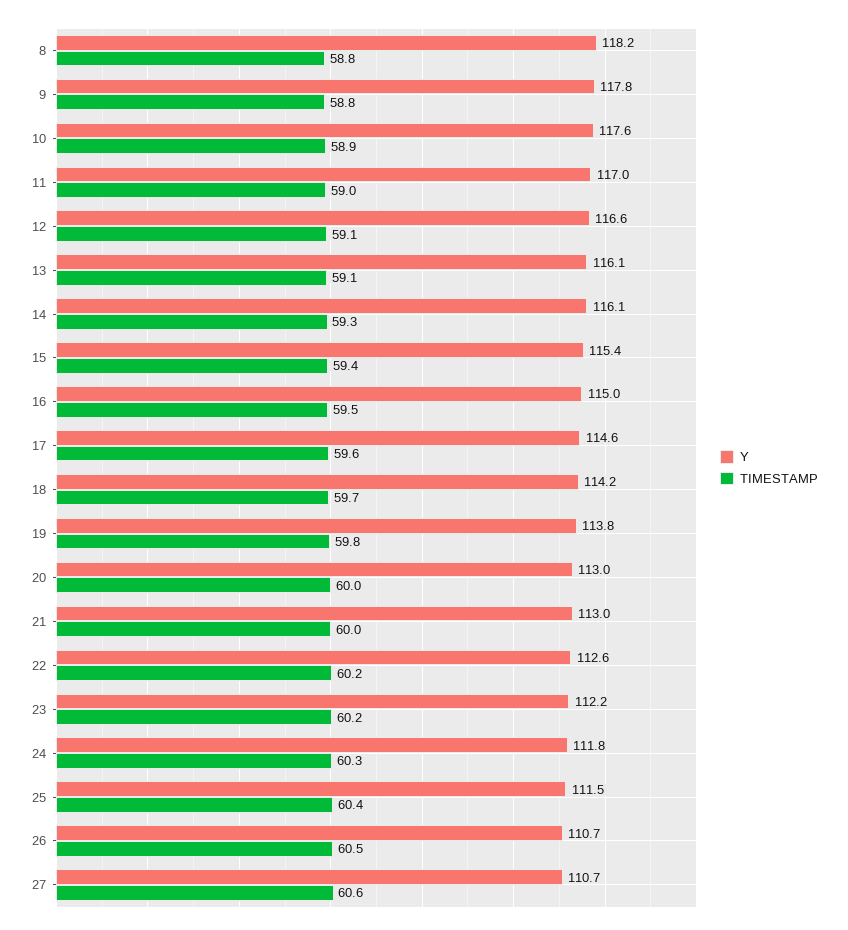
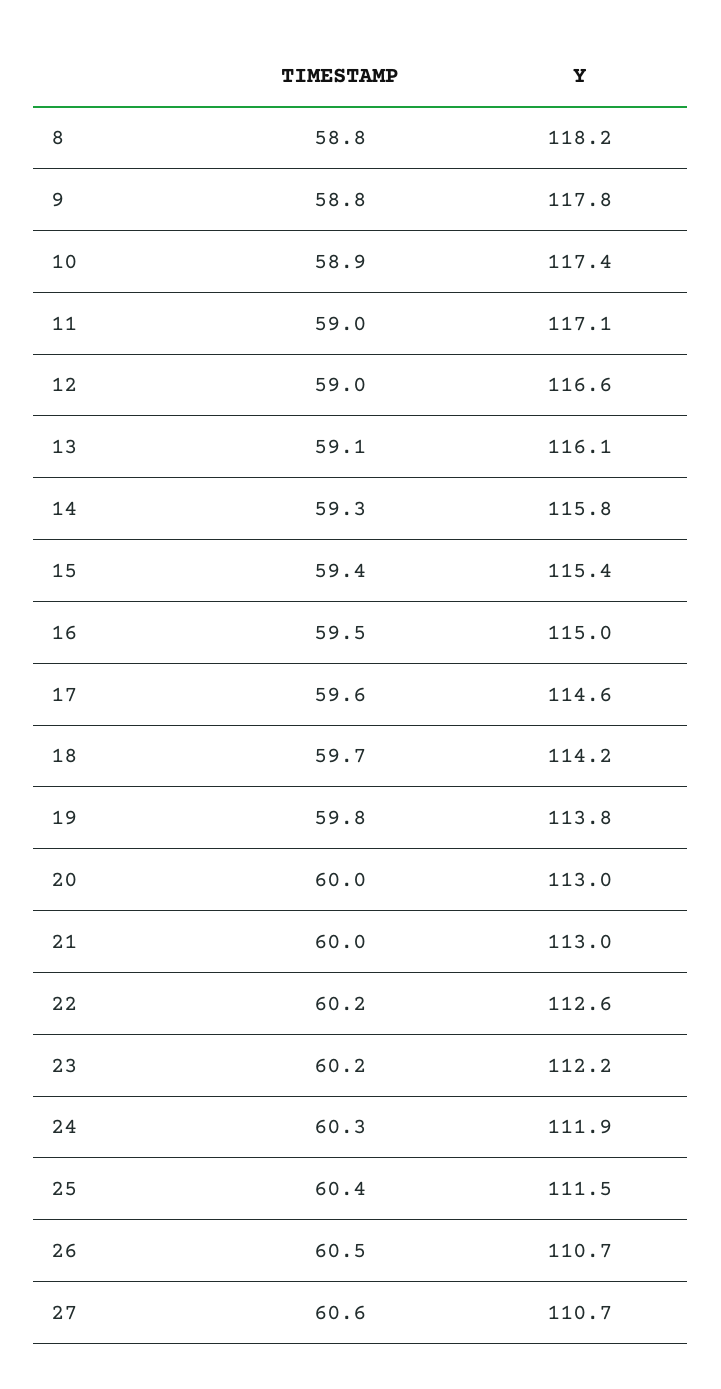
  {
    "Y": {
      "8": 118.2,
      "9": 117.8,
-     "10": 117.6,
+     "10": 117.4,
-     "11": 117,
+     "11": 117.1,
      "12": 116.6,
      "13": 116.1,
-     "14": 116.1,
+     "14": 115.8,
      "15": 115.4,
      "16": 115,
      "17": 114.6,
      "18": 114.2,
      "19": 113.8,
      "20": 113,
      "21": 113,
      "22": 112.6,
      "23": 112.2,
-     "24": 111.8,
+     "24": 111.9,
      "25": 111.5,
      "26": 110.7,
      "27": 110.7
    },
    "TIMESTAMP": {
      "8": 58.8,
      "9": 58.8,
      "10": 58.9,
      "11": 59,
-     "12": 59.1,
+     "12": 59,
      "13": 59.1,
      "14": 59.3,
      "15": 59.4,
      "16": 59.5,
      "17": 59.6,
      "18": 59.7,
      "19": 59.8,
      "20": 60,
      "21": 60,
      "22": 60.2,
      "23": 60.2,
      "24": 60.3,
      "25": 60.4,
      "26": 60.5,
      "27": 60.6
    }
  }

